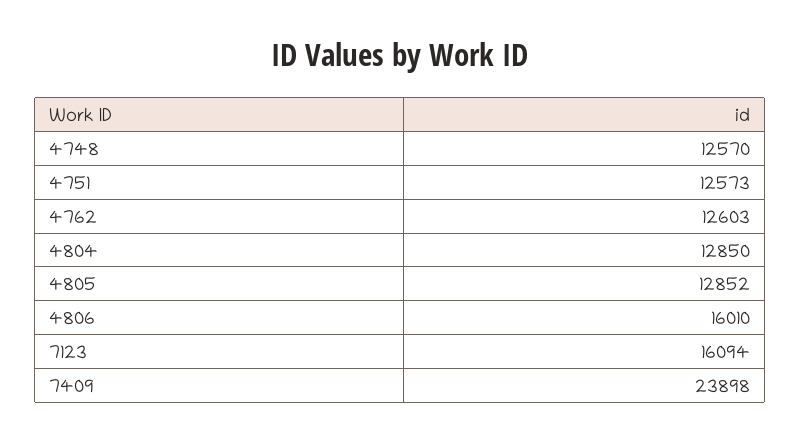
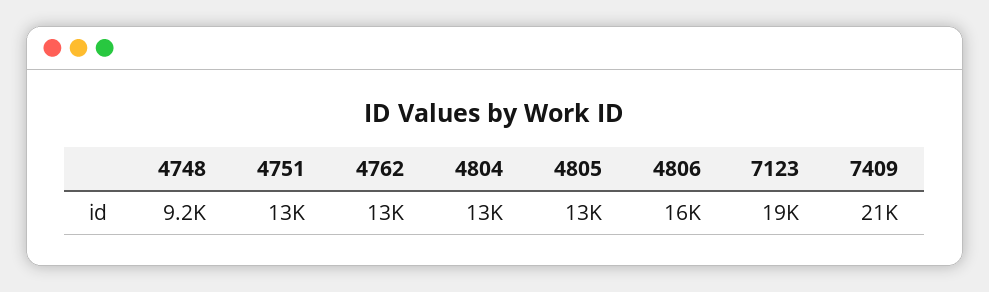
  {
-   "4748": 12570,
+   "4748": 9200,
    "4751": 12573,
    "4762": 12603,
    "4804": 12850,
    "4805": 12852,
    "4806": 16010,
-   "7123": 16094,
+   "7123": 19000,
-   "7409": 23898
+   "7409": 21000
  }

